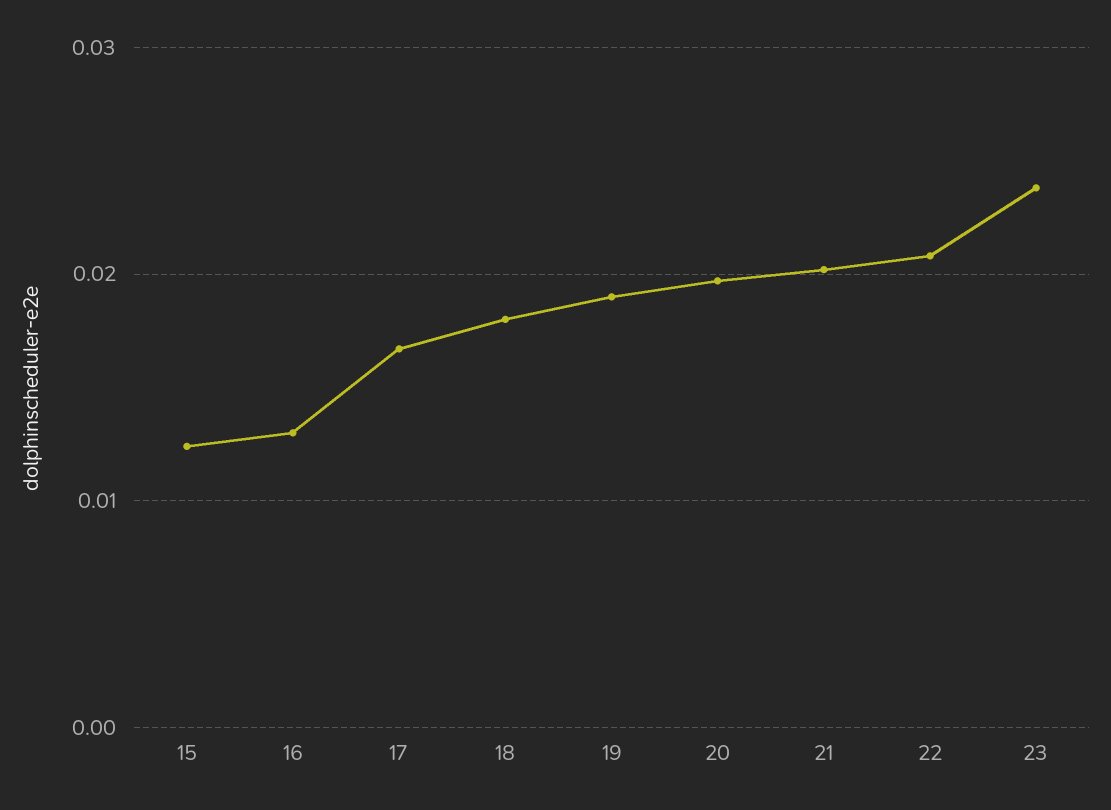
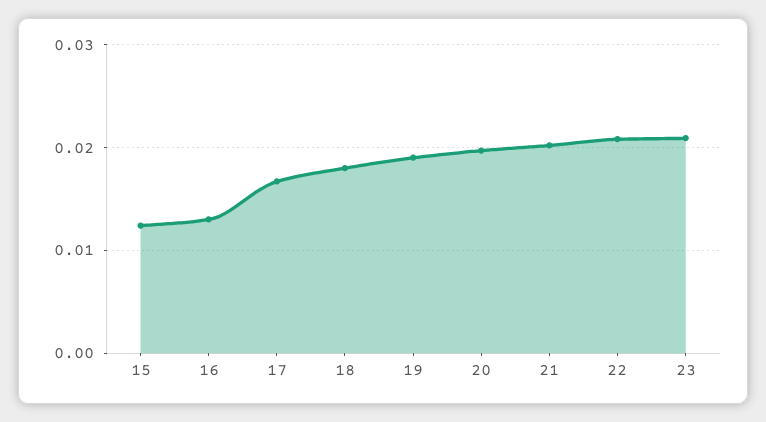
  {
    "15": 0.012,
    "16": 0.013,
    "17": 0.017,
    "18": 0.018,
    "19": 0.019,
    "20": 0.02,
    "21": 0.02,
    "22": 0.021,
-   "23": 0.024
+   "23": 0.021
  }

